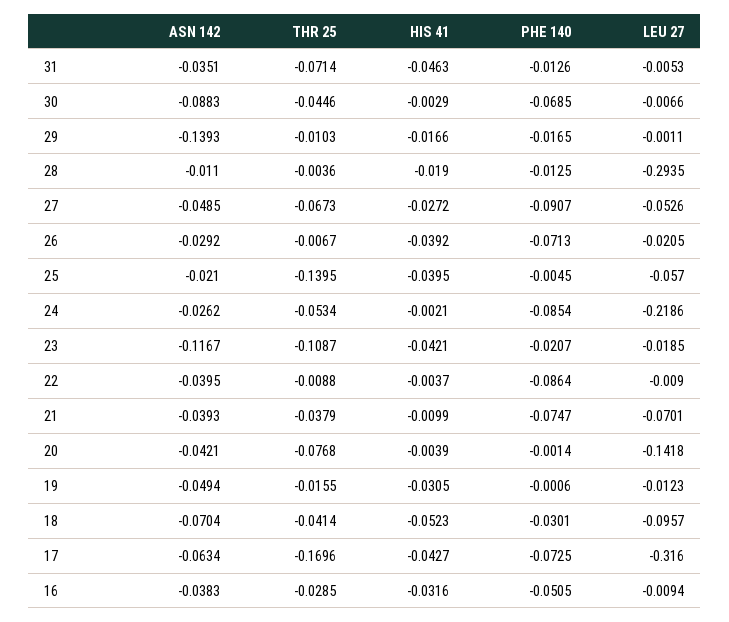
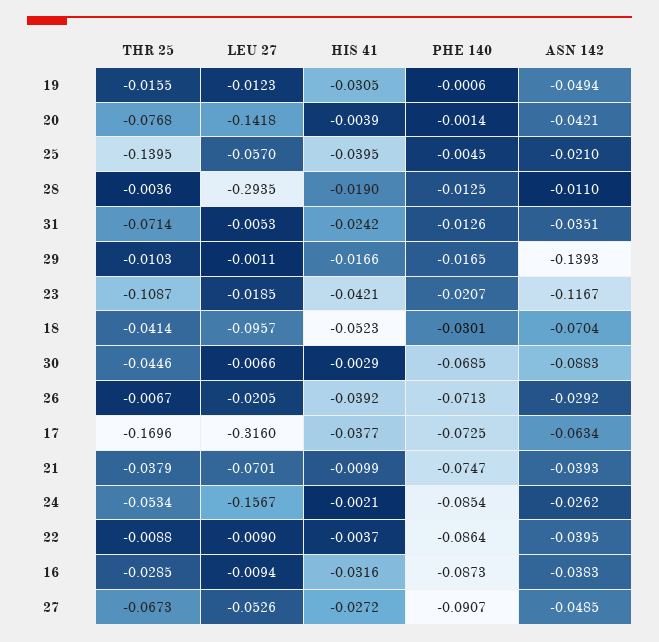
  {
    "ASN 142": {
      "31": -0.0351,
      "30": -0.0883,
      "29": -0.1393,
      "28": -0.011,
      "27": -0.0485,
      "26": -0.0292,
      "25": -0.021,
      "24": -0.0262,
      "23": -0.1167,
      "22": -0.0395,
      "21": -0.0393,
      "20": -0.0421,
      "19": -0.0494,
      "18": -0.0704,
      "17": -0.0634,
      "16": -0.0383
    },
    "THR 25": {
      "31": -0.0714,
      "30": -0.0446,
      "29": -0.0103,
      "28": -0.0036,
      "27": -0.0673,
      "26": -0.0067,
      "25": -0.1395,
      "24": -0.0534,
      "23": -0.1087,
      "22": -0.0088,
      "21": -0.0379,
      "20": -0.0768,
      "19": -0.0155,
      "18": -0.0414,
      "17": -0.1696,
      "16": -0.0285
    },
    "HIS 41": {
-     "31": -0.0463,
+     "31": -0.0242,
      "30": -0.0029,
      "29": -0.0166,
      "28": -0.019,
      "27": -0.0272,
      "26": -0.0392,
      "25": -0.0395,
      "24": -0.0021,
      "23": -0.0421,
      "22": -0.0037,
      "21": -0.0099,
      "20": -0.0039,
      "19": -0.0305,
      "18": -0.0523,
-     "17": -0.0427,
+     "17": -0.0377,
      "16": -0.0316
    },
    "PHE 140": {
      "31": -0.0126,
      "30": -0.0685,
      "29": -0.0165,
      "28": -0.0125,
      "27": -0.0907,
      "26": -0.0713,
      "25": -0.0045,
      "24": -0.0854,
      "23": -0.0207,
      "22": -0.0864,
      "21": -0.0747,
      "20": -0.0014,
      "19": -0.0006,
      "18": -0.0301,
      "17": -0.0725,
-     "16": -0.0505
+     "16": -0.0873
    },
    "LEU 27": {
      "31": -0.0053,
      "30": -0.0066,
      "29": -0.0011,
      "28": -0.2935,
      "27": -0.0526,
      "26": -0.0205,
      "25": -0.057,
-     "24": -0.2186,
+     "24": -0.1567,
      "23": -0.0185,
      "22": -0.009,
      "21": -0.0701,
      "20": -0.1418,
      "19": -0.0123,
      "18": -0.0957,
      "17": -0.316,
      "16": -0.0094
    }
  }

